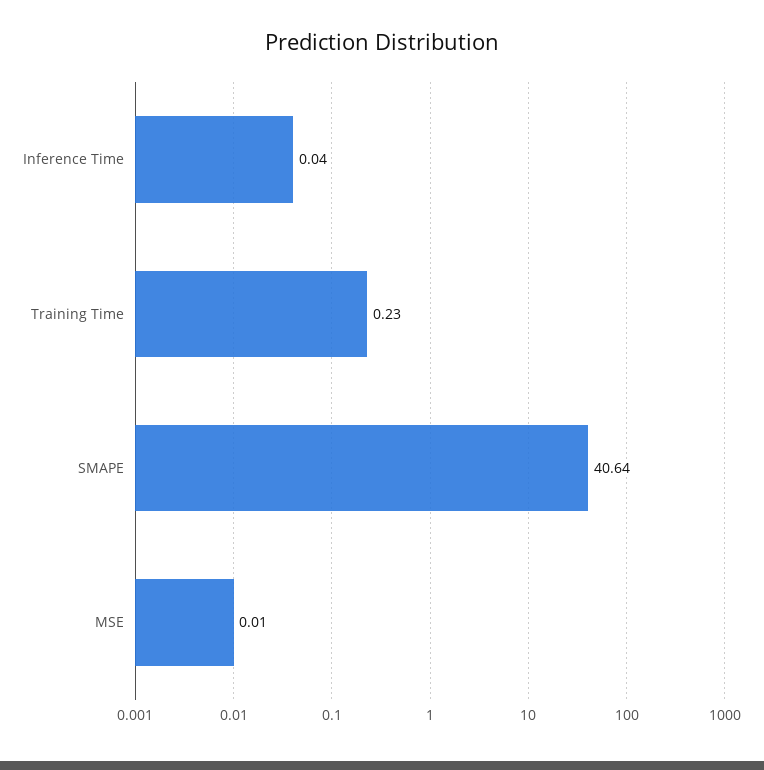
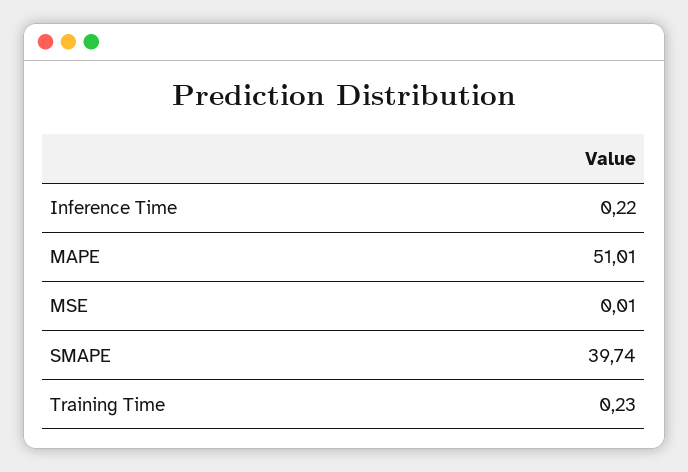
  {
-   "Inference Time": 0.04,
+   "Inference Time": 0.22,
    "Training Time": 0.23,
-   "SMAPE": 40.64,
+   "SMAPE": 39.74,
-   "MSE": 0.01
+   "MSE": 0.01,
+   "MAPE": 51.01
  }

